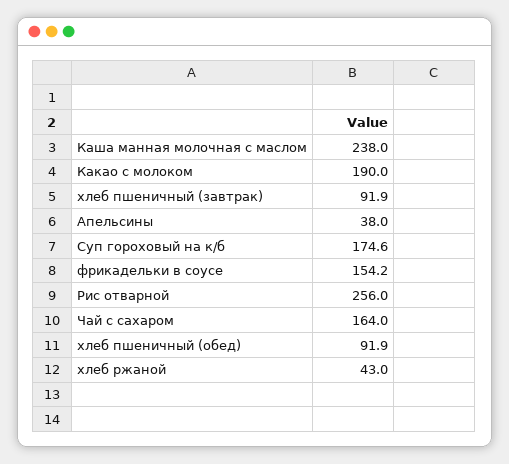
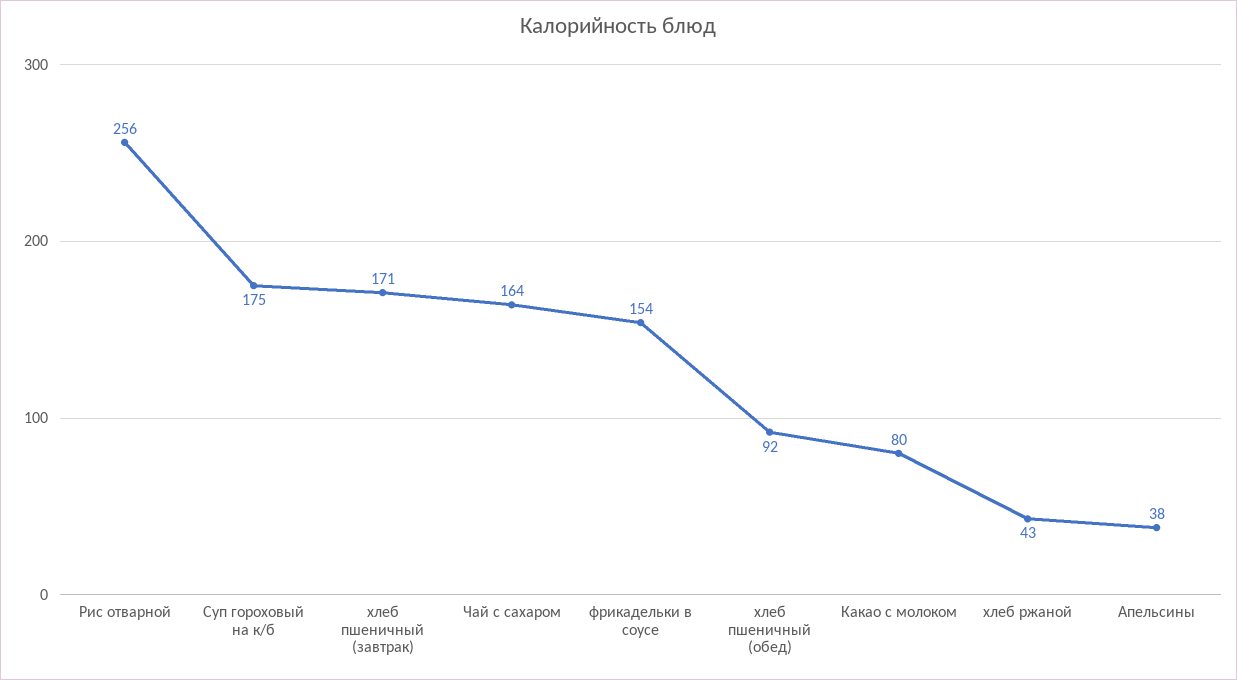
  {
-   "Каша манная молочная с маслом": 238,
-   "Какао с молоком": 190,
+   "Какао с молоком": 80,
-   "хлеб пшеничный (завтрак)": 91.9,
+   "хлеб пшеничный (завтрак)": 171,
    "Апельсины": 38,
    "Суп гороховый на к/б": 174.6,
    "фрикадельки в соусе": 154.2,
    "Рис отварной": 256,
    "Чай с сахаром": 164,
    "хлеб пшеничный (обед)": 91.9,
    "хлеб ржаной": 43
  }

